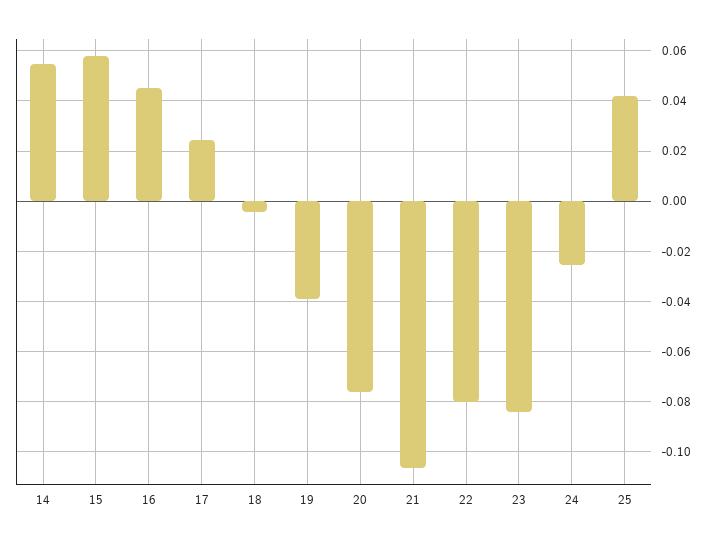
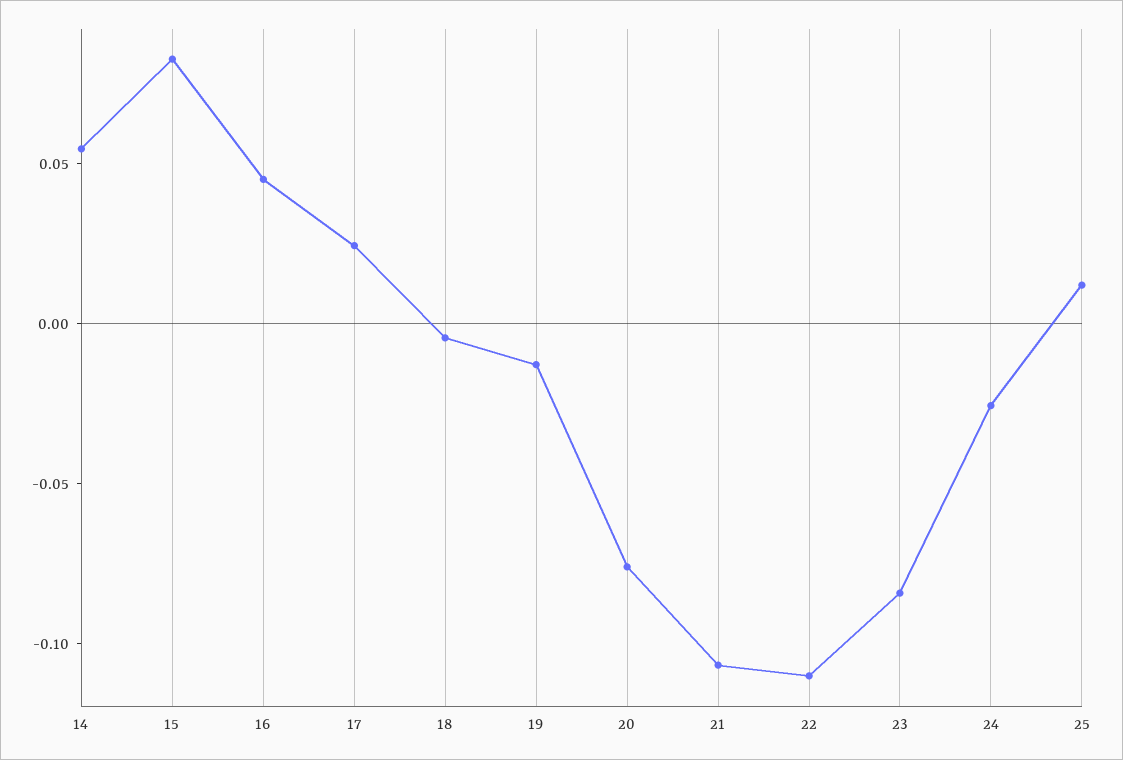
  {
    "14": 0.055,
-   "15": 0.0575,
+   "15": 0.08,
    "16": 0.045,
    "17": 0.025,
    "18": -0.005,
-   "19": -0.04,
+   "19": -0.01,
    "20": -0.075,
    "21": -0.1075,
-   "22": -0.08,
+   "22": -0.11,
    "23": -0.085,
    "24": -0.025,
-   "25": 0.0425
+   "25": 0.01
  }

